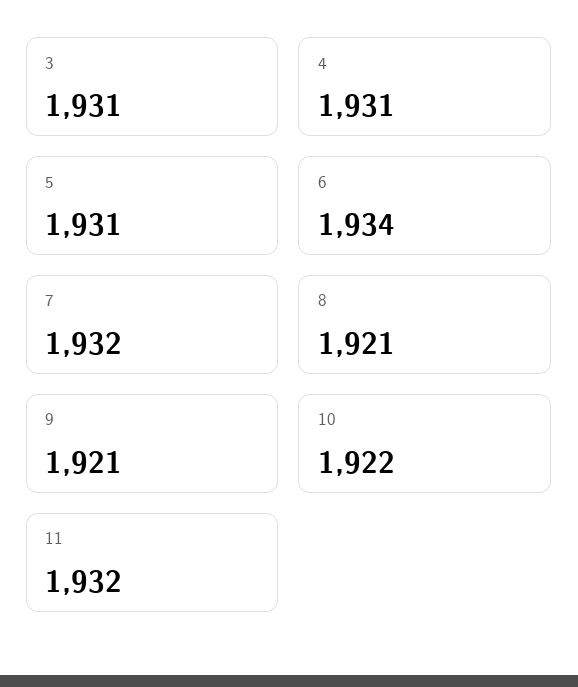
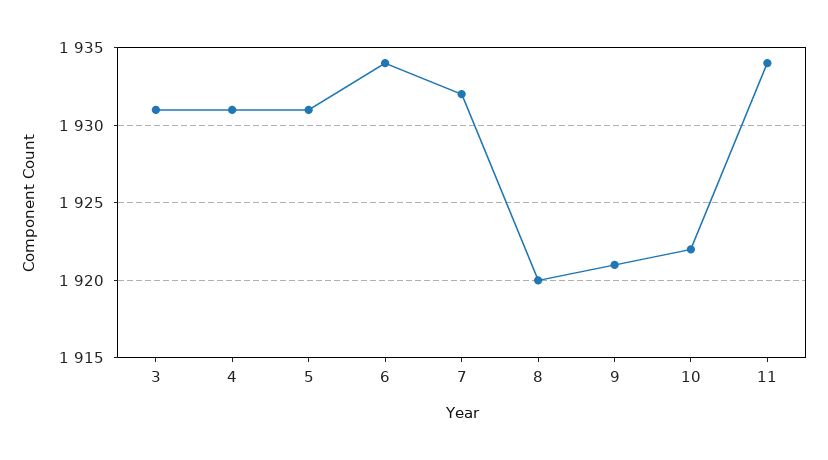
  {
    "3": 1931,
    "4": 1931,
    "5": 1931,
    "6": 1934,
    "7": 1932,
-   "8": 1921,
+   "8": 1920,
    "9": 1921,
    "10": 1922,
-   "11": 1932
+   "11": 1934
  }

